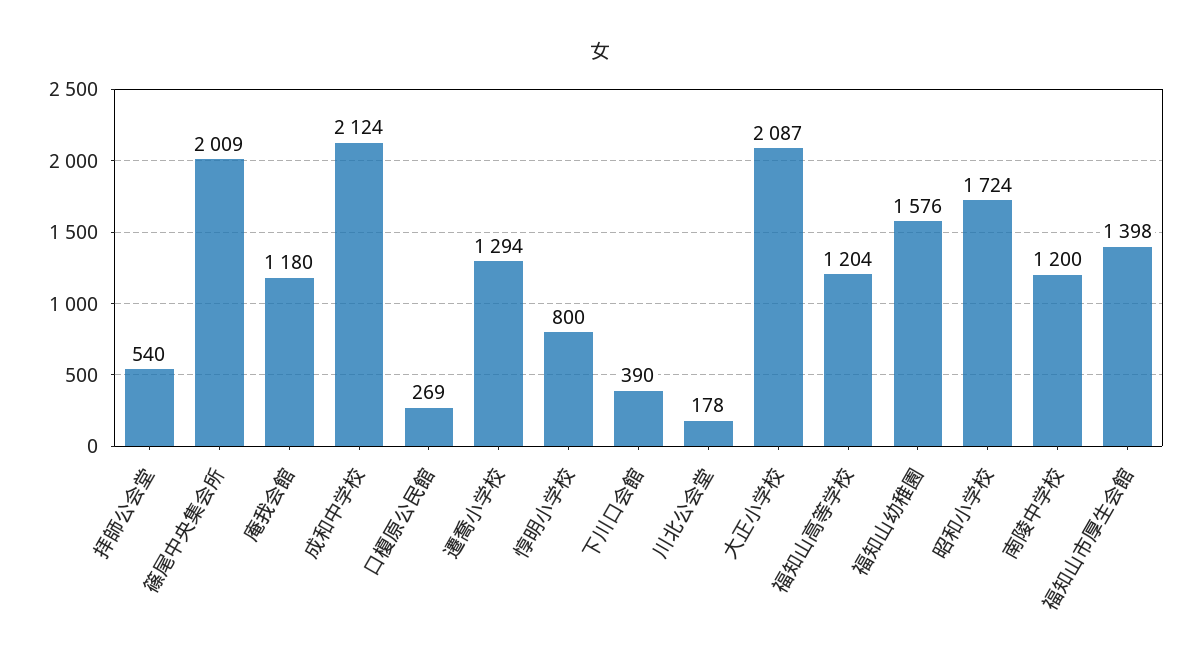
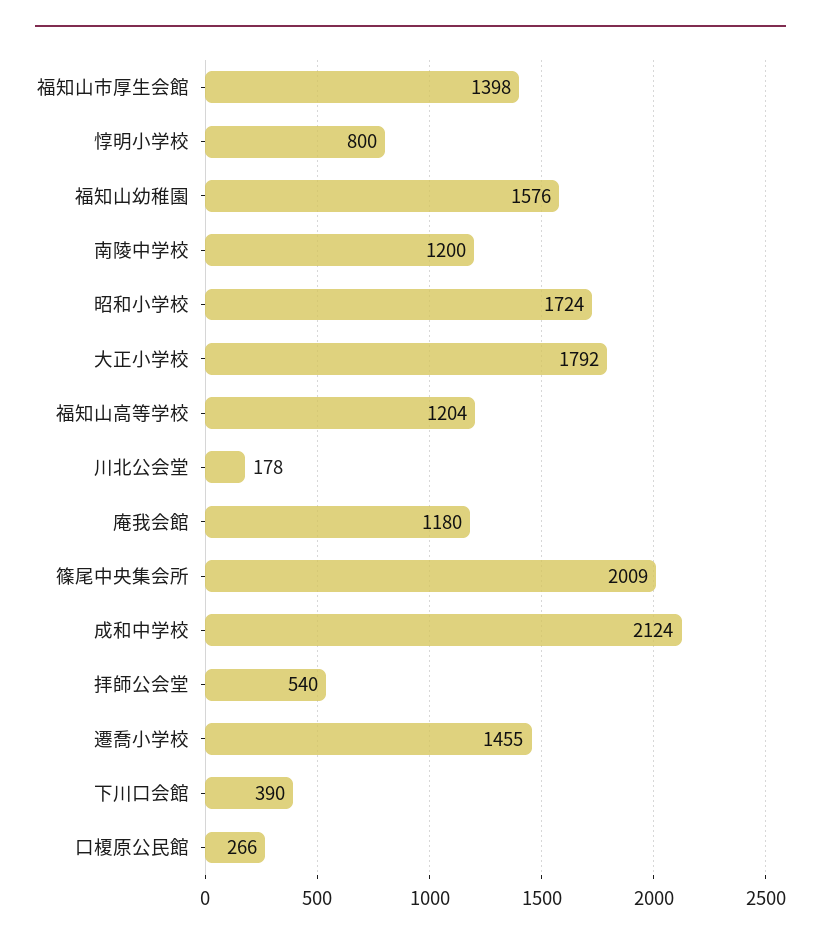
  {
    "拝師公会堂": 540,
    "篠尾中央集会所": 2009,
    "庵我会館": 1180,
    "成和中学校": 2124,
-   "口榎原公民館": 269,
+   "口榎原公民館": 266,
-   "遷喬小学校": 1294,
+   "遷喬小学校": 1455,
    "惇明小学校": 800,
    "下川口会館": 390,
    "川北公会堂": 178,
-   "大正小学校": 2087,
+   "大正小学校": 1792,
    "福知山高等学校": 1204,
    "福知山幼稚園": 1576,
    "昭和小学校": 1724,
    "南陵中学校": 1200,
    "福知山市厚生会館": 1398
  }

